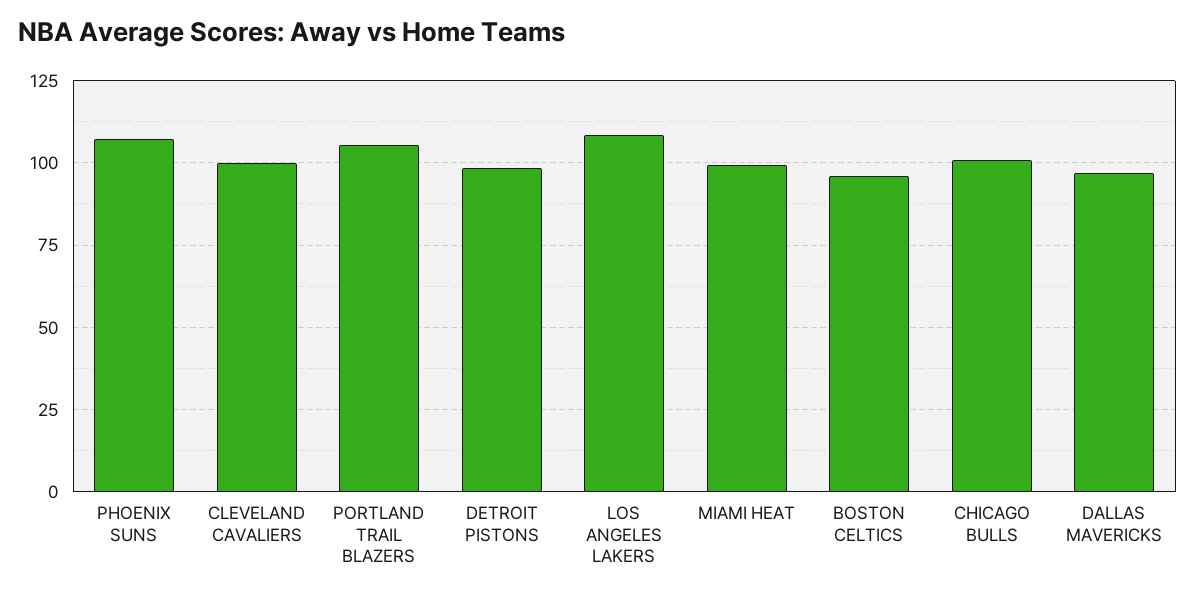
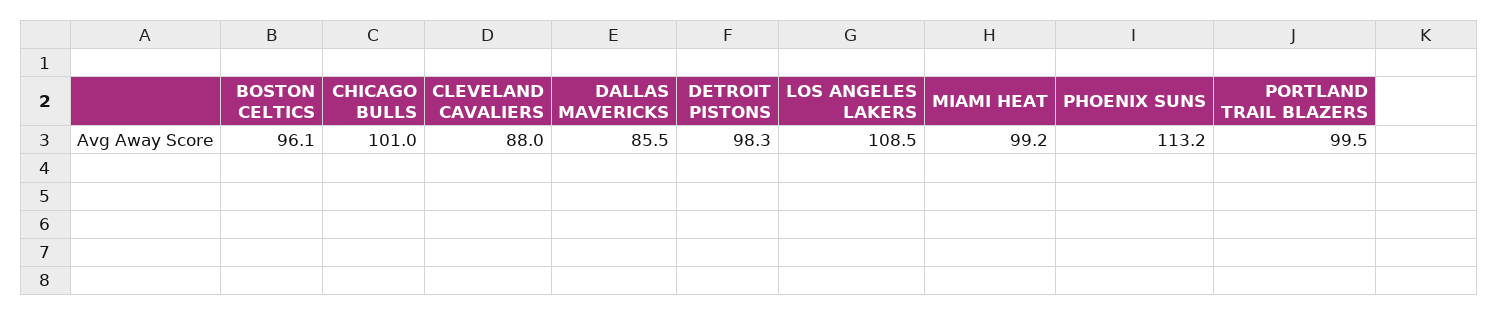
  {
-   "PHOENIX SUNS": 107.5,
+   "PHOENIX SUNS": 113.2,
-   "CLEVELAND CAVALIERS": 100,
+   "CLEVELAND CAVALIERS": 88,
-   "PORTLAND TRAIL BLAZERS": 105,
+   "PORTLAND TRAIL BLAZERS": 99.5,
    "DETROIT PISTONS": 98.3,
    "LOS ANGELES LAKERS": 108.5,
    "MIAMI HEAT": 99.2,
    "BOSTON CELTICS": 96.1,
    "CHICAGO BULLS": 101,
-   "DALLAS MAVERICKS": 97.5
+   "DALLAS MAVERICKS": 85.5
  }

